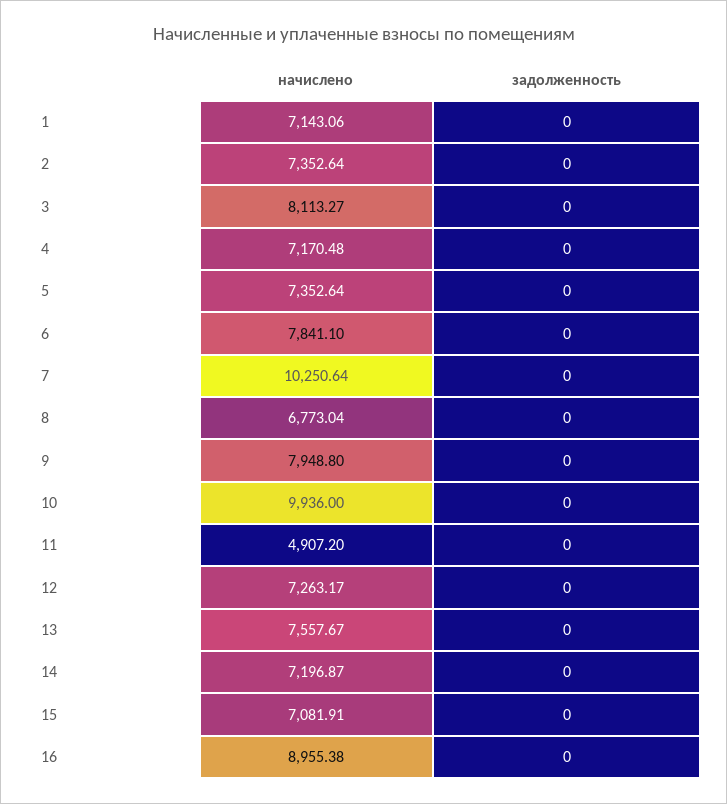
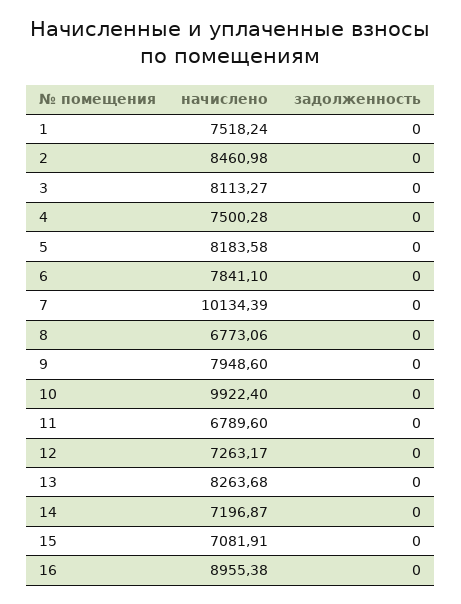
  {
    "начислено": {
-     "1": 7143.06,
+     "1": 7518.24,
-     "2": 7352.64,
+     "2": 8460.98,
      "3": 8113.27,
-     "4": 7170.48,
+     "4": 7500.28,
-     "5": 7352.64,
+     "5": 8183.58,
      "6": 7841.1,
-     "7": 10250.64,
+     "7": 10134.39,
-     "8": 6773.04,
+     "8": 6773.06,
-     "9": 7948.8,
+     "9": 7948.6,
-     "10": 9936,
+     "10": 9922.4,
-     "11": 4907.2,
+     "11": 6789.6,
      "12": 7263.17,
-     "13": 7557.67,
+     "13": 8263.68,
      "14": 7196.87,
      "15": 7081.91,
      "16": 8955.38
    },
    "задолженность": {
      "1": 0,
      "2": 0,
      "3": 0,
      "4": 0,
      "5": 0,
      "6": 0,
      "7": 0,
      "8": 0,
      "9": 0,
      "10": 0,
      "11": 0,
      "12": 0,
      "13": 0,
      "14": 0,
      "15": 0,
      "16": 0
    }
  }

